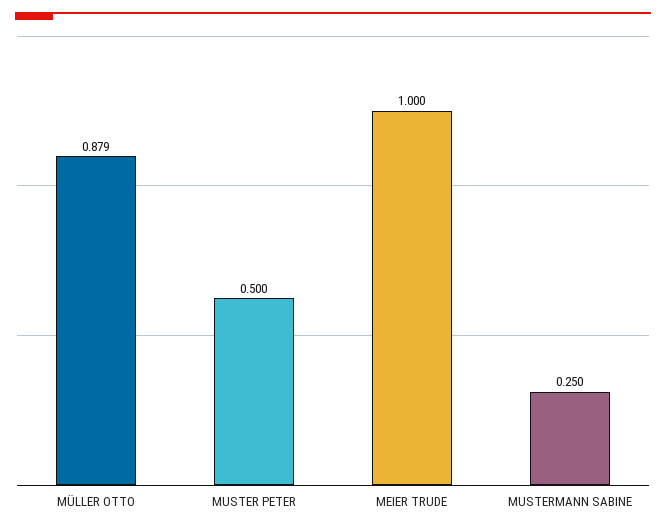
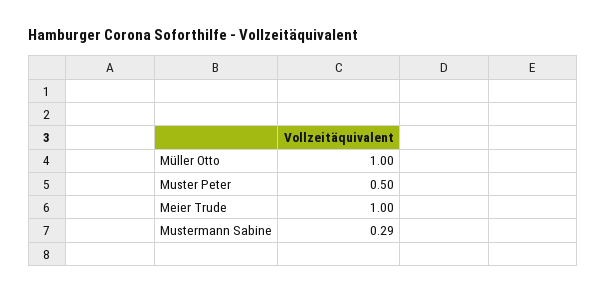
  {
-   "MÜLLER OTTO": 0.879,
+   "MÜLLER OTTO": 1,
    "MUSTER PETER": 0.5,
    "MEIER TRUDE": 1,
-   "MUSTERMANN SABINE": 0.25
+   "MUSTERMANN SABINE": 0.29
  }

